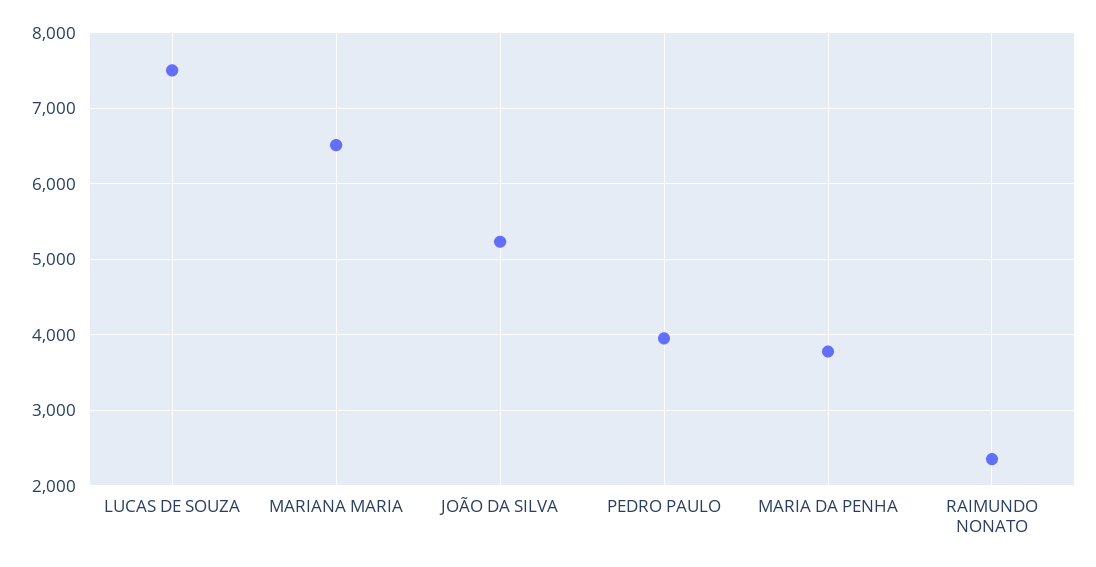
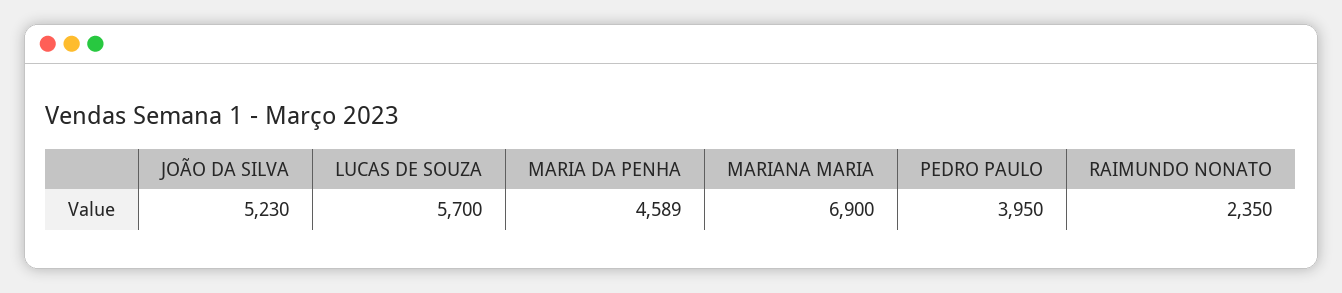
  {
-   "LUCAS DE SOUZA": 7500,
+   "LUCAS DE SOUZA": 5700,
-   "MARIANA MARIA": 6500,
+   "MARIANA MARIA": 6900,
    "JOÃO DA SILVA": 5230,
    "PEDRO PAULO": 3950,
-   "MARIA DA PENHA": 3800,
+   "MARIA DA PENHA": 4589,
    "RAIMUNDO NONATO": 2350
  }

